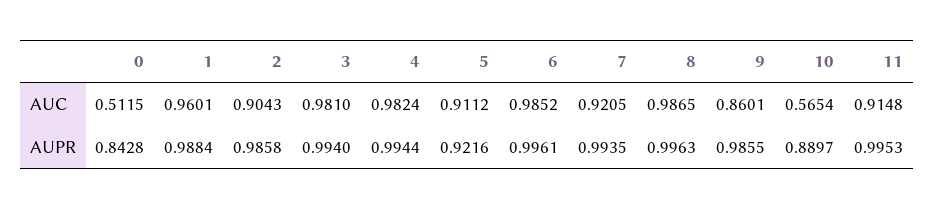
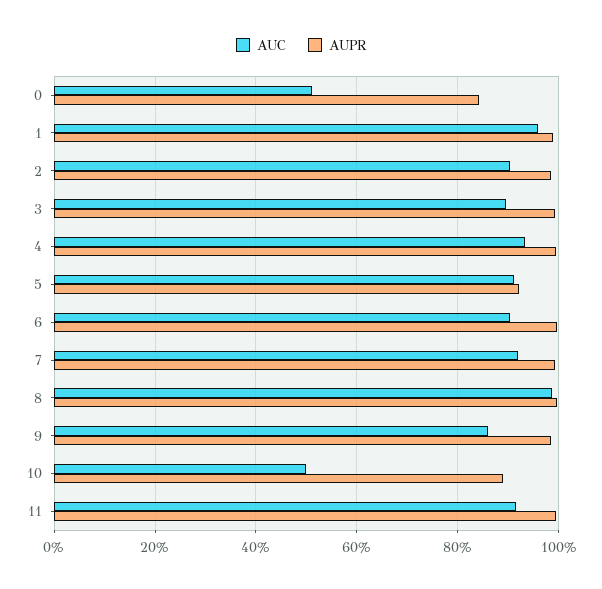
  {
    "AUC": {
      "0": 0.5115,
      "1": 0.9601,
      "2": 0.9043,
-     "3": 0.981,
+     "3": 0.9,
-     "4": 0.9824,
+     "4": 0.94,
      "5": 0.9112,
-     "6": 0.9852,
+     "6": 0.9,
      "7": 0.9205,
      "8": 0.9865,
      "9": 0.8601,
-     "10": 0.5654,
+     "10": 0.5,
      "11": 0.9148
    },
    "AUPR": {
      "0": 0.8428,
      "1": 0.9884,
      "2": 0.9858,
      "3": 0.994,
      "4": 0.9944,
      "5": 0.9216,
      "6": 0.9961,
      "7": 0.9935,
      "8": 0.9963,
      "9": 0.9855,
      "10": 0.8897,
      "11": 0.9953
    }
  }

